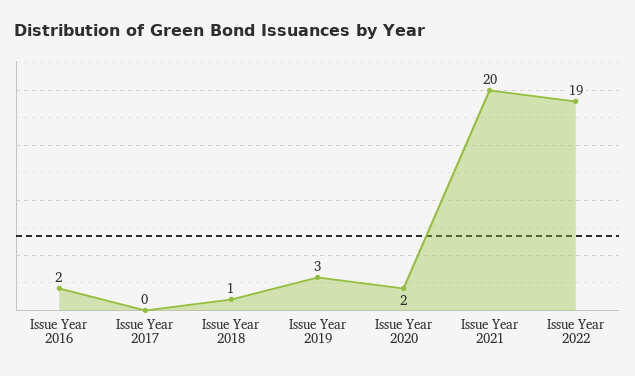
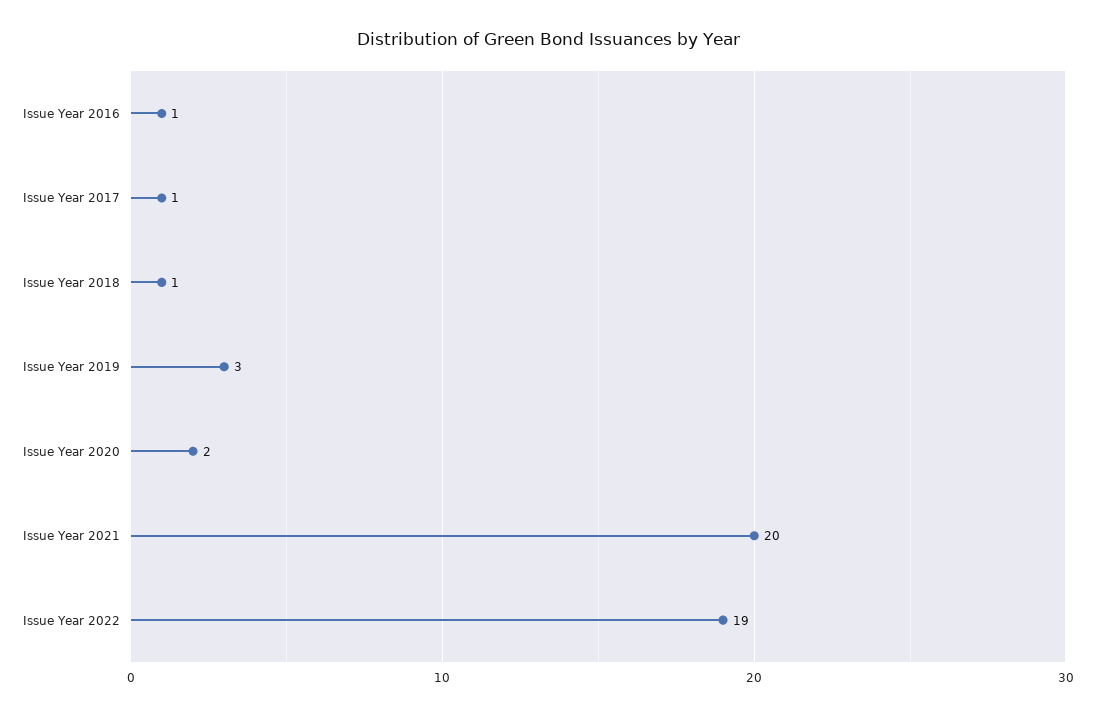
  {
-   "Issue Year 2016": 2,
+   "Issue Year 2016": 1,
-   "Issue Year 2017": 0,
+   "Issue Year 2017": 1,
    "Issue Year 2018": 1,
    "Issue Year 2019": 3,
    "Issue Year 2020": 2,
    "Issue Year 2021": 20,
    "Issue Year 2022": 19
  }

